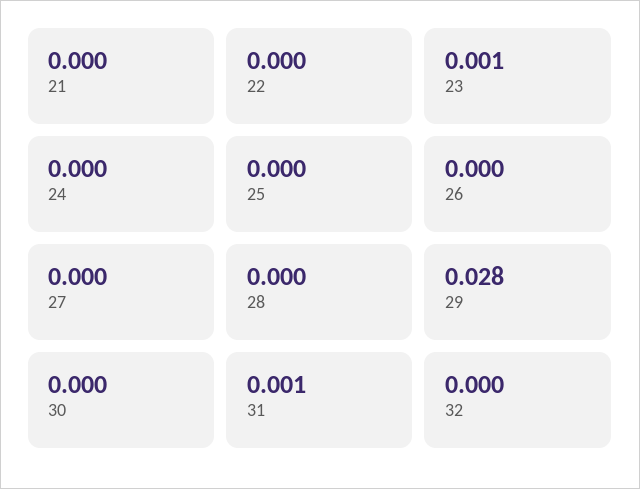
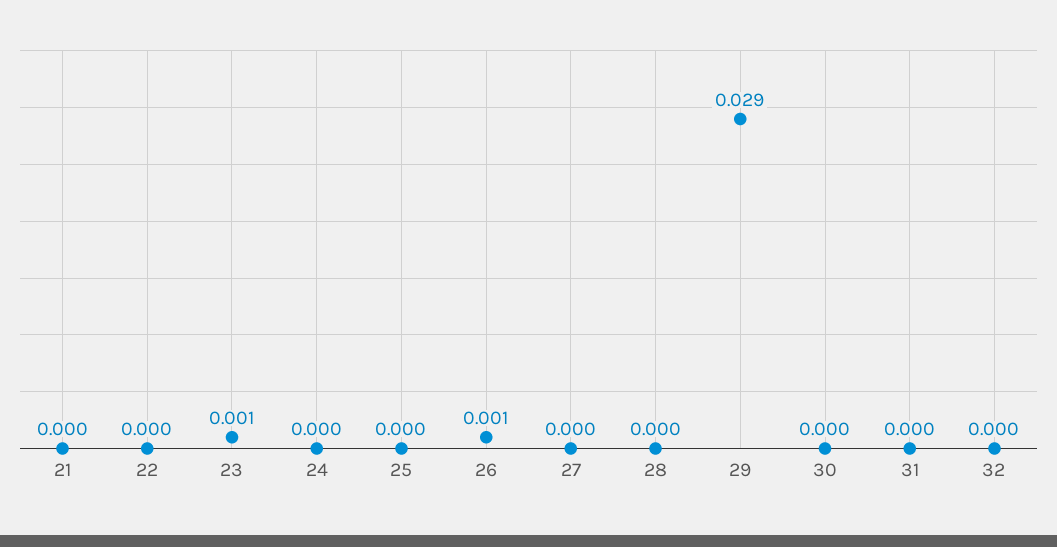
  {
    "21": 0,
    "22": 0,
    "23": 0.001,
    "24": 0,
    "25": 0,
-   "26": 0,
+   "26": 0.001,
    "27": 0,
    "28": 0,
-   "29": 0.028,
+   "29": 0.029,
    "30": 0,
-   "31": 0.001,
+   "31": 0,
    "32": 0
  }

